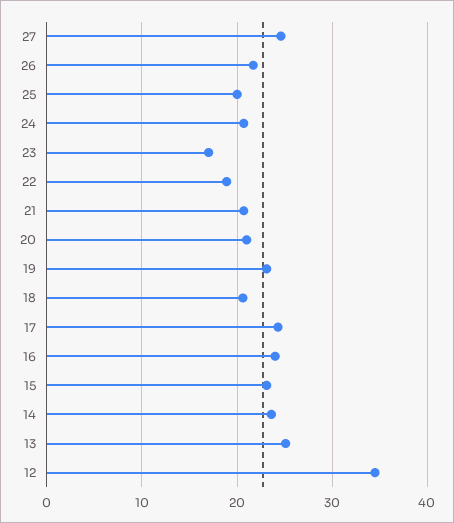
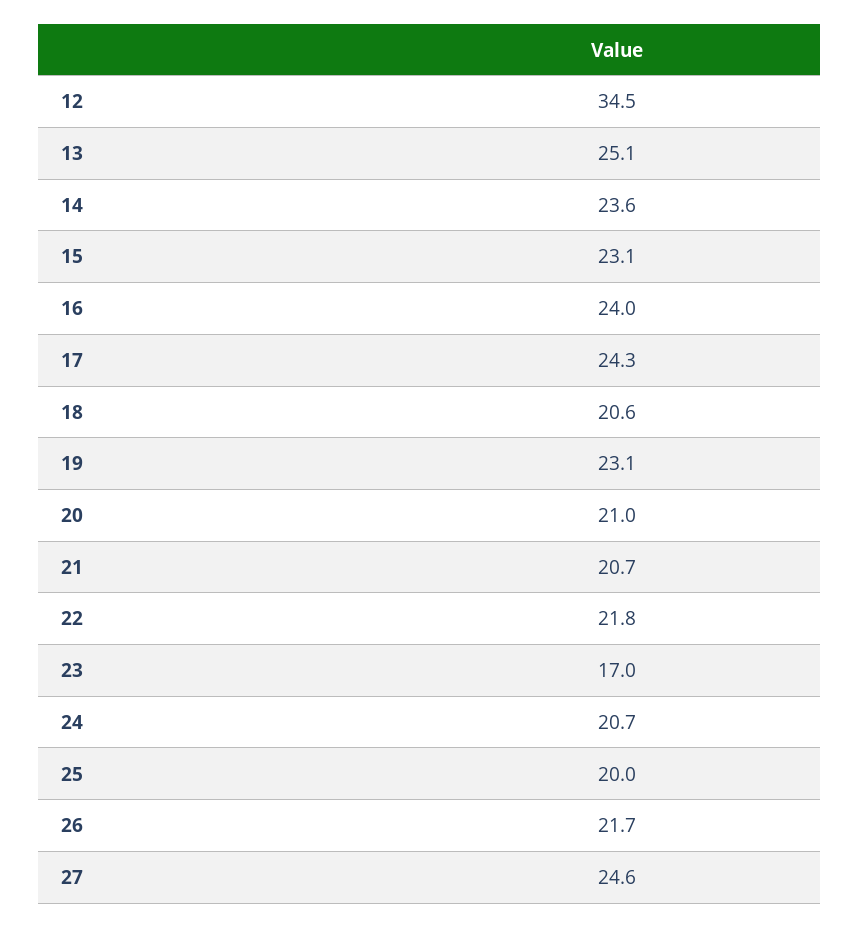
  {
    "27": 24.6,
    "26": 21.7,
    "25": 20,
    "24": 20.7,
    "23": 17,
-   "22": 19,
+   "22": 21.8,
    "21": 20.7,
    "20": 21,
    "19": 23.1,
    "18": 20.6,
    "17": 24.3,
    "16": 24,
    "15": 23.1,
    "14": 23.6,
    "13": 25.1,
    "12": 34.5
  }

